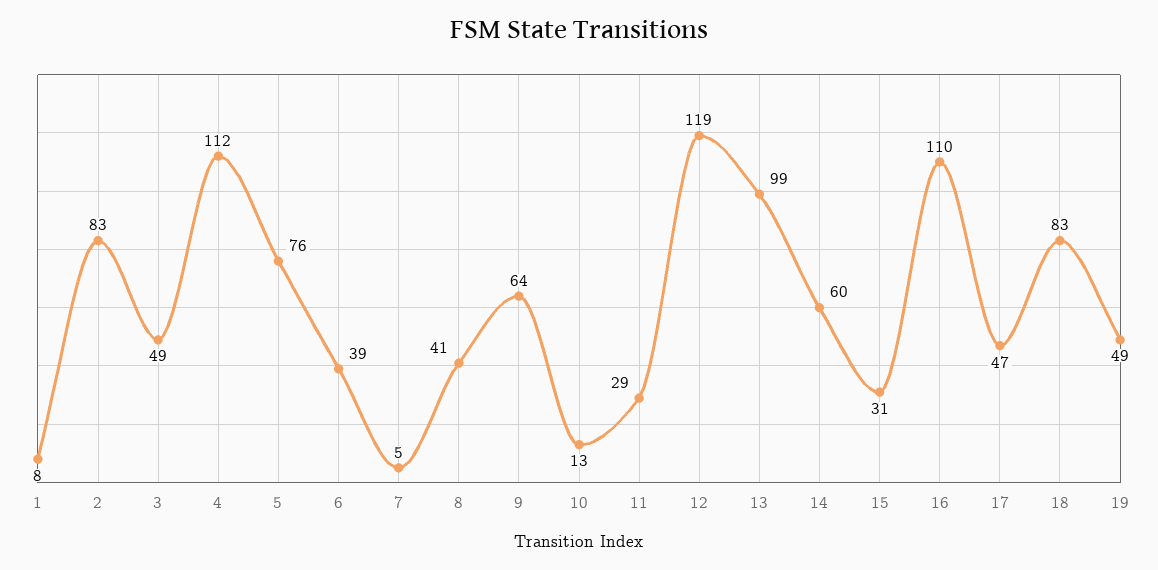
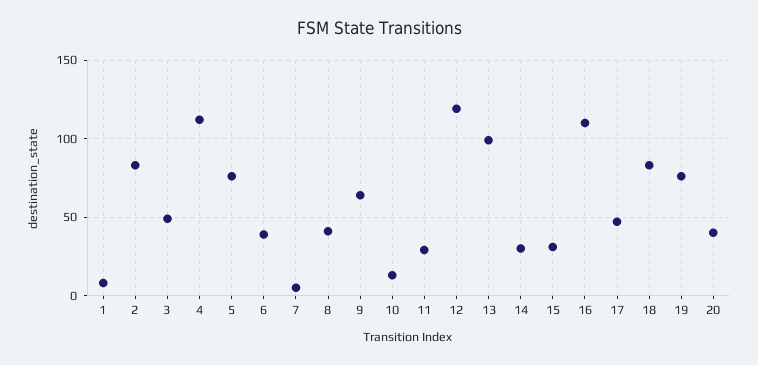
  {
    "1": 8,
    "2": 83,
    "3": 49,
    "4": 112,
    "5": 76,
    "6": 39,
    "7": 5,
    "8": 41,
    "9": 64,
    "10": 13,
    "11": 29,
    "12": 119,
    "13": 99,
-   "14": 60,
+   "14": 30,
    "15": 31,
    "16": 110,
    "17": 47,
    "18": 83,
-   "19": 49
+   "19": 75,
+   "20": 40
  }

